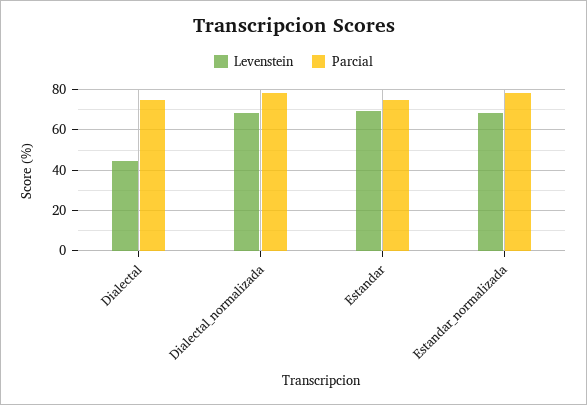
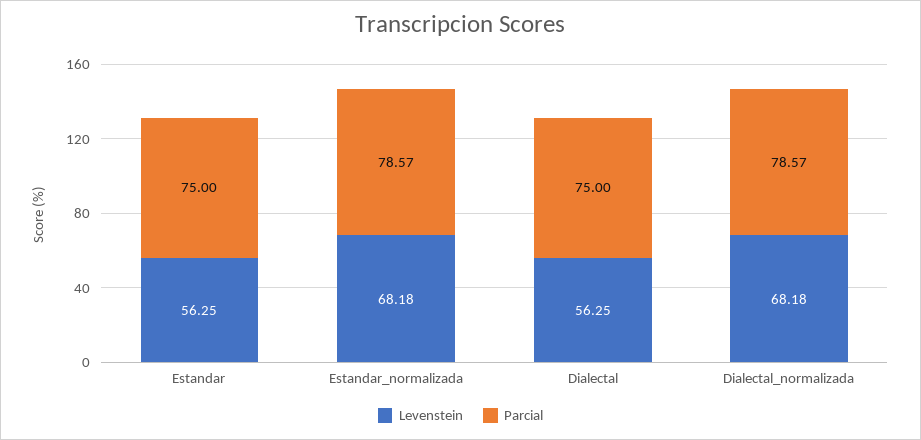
  {
    "Levenstein": {
-     "Dialectal": 45,
+     "Dialectal": 56.25,
      "Dialectal_normalizada": 68.18,
-     "Estandar": 70,
+     "Estandar": 56.25,
      "Estandar_normalizada": 68.18
    },
    "Parcial": {
      "Dialectal": 75,
      "Dialectal_normalizada": 78.57,
      "Estandar": 75,
      "Estandar_normalizada": 78.57
    }
  }

